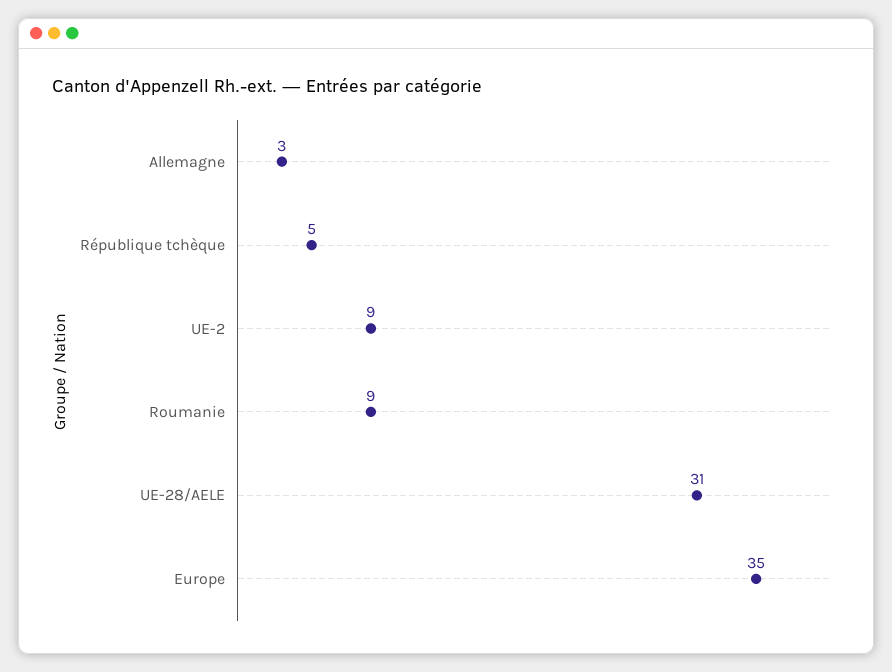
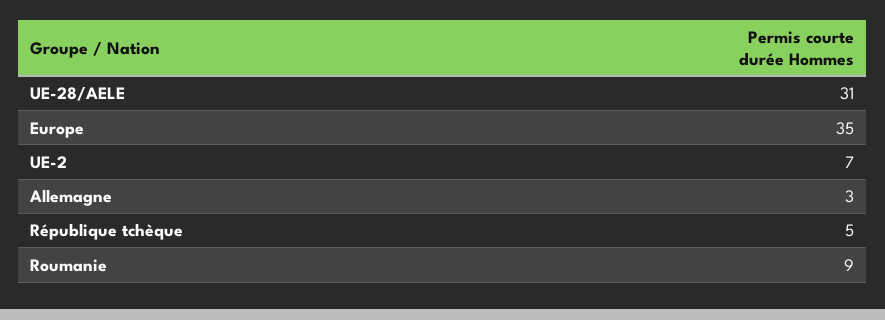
  {
    "Allemagne": 3,
    "République tchèque": 5,
-   "UE-2": 9,
+   "UE-2": 7,
    "Roumanie": 9,
    "UE-28/AELE": 31,
    "Europe": 35
  }

